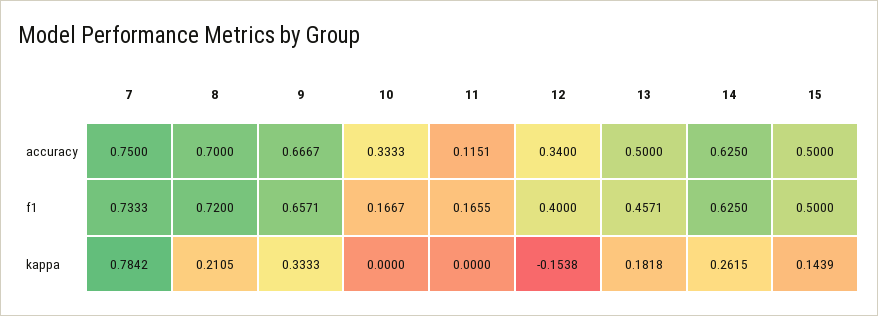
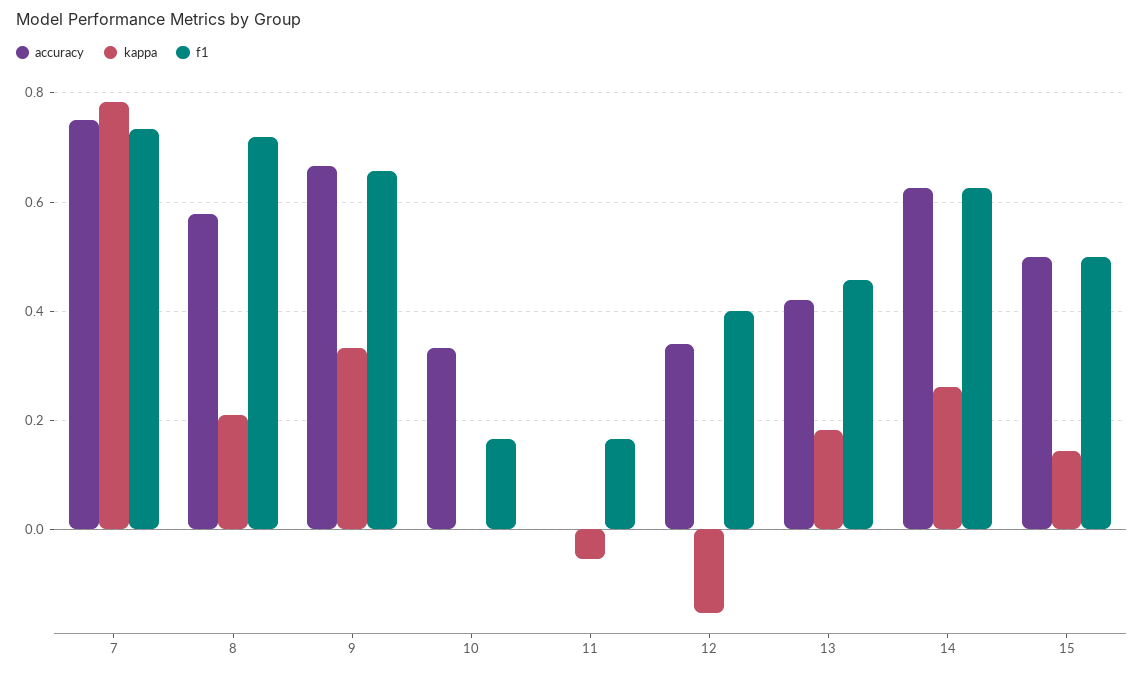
  {
    "accuracy": {
      "7": 0.75,
-     "8": 0.7,
+     "8": 0.58,
      "9": 0.6667,
      "10": 0.3333,
-     "11": 0.1151,
+     "11": 0,
      "12": 0.34,
-     "13": 0.5,
+     "13": 0.42,
      "14": 0.625,
      "15": 0.5
    },
    "f1": {
      "7": 0.7333,
      "8": 0.72,
      "9": 0.6571,
      "10": 0.1667,
      "11": 0.1655,
      "12": 0.4,
      "13": 0.4571,
      "14": 0.625,
      "15": 0.5
    },
    "kappa": {
      "7": 0.7842,
      "8": 0.2105,
      "9": 0.3333,
      "10": 0,
-     "11": 0,
+     "11": -0.06,
      "12": -0.1538,
      "13": 0.1818,
      "14": 0.2615,
      "15": 0.1439
    }
  }

